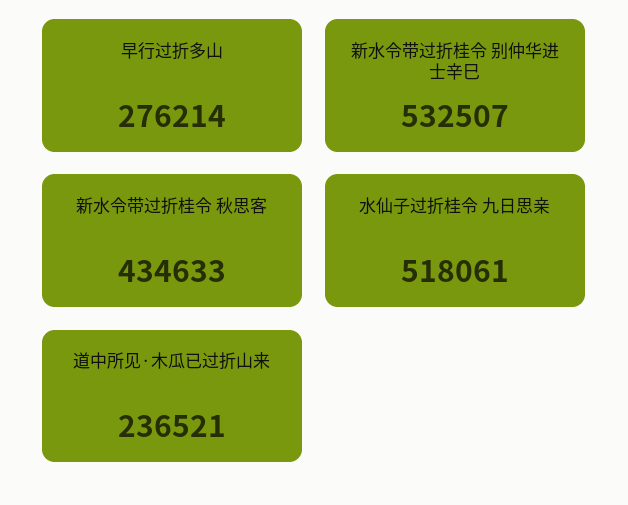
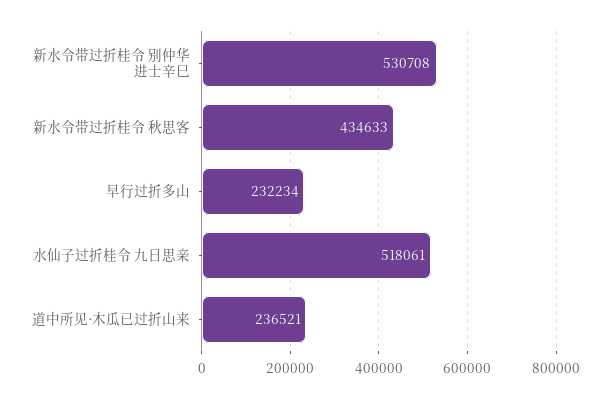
  {
-   "早行过折多山": 276214,
+   "早行过折多山": 232234,
-   "新水令带过折桂令 别仲华进士辛巳": 532507,
+   "新水令带过折桂令 别仲华进士辛巳": 530708,
    "新水令带过折桂令 秋思客": 434633,
    "水仙子过折桂令 九日思亲": 518061,
    "道中所见·木瓜已过折山来": 236521
  }

